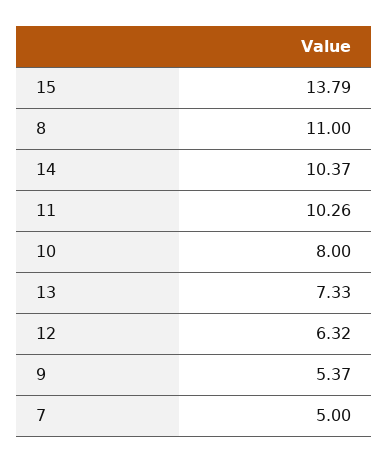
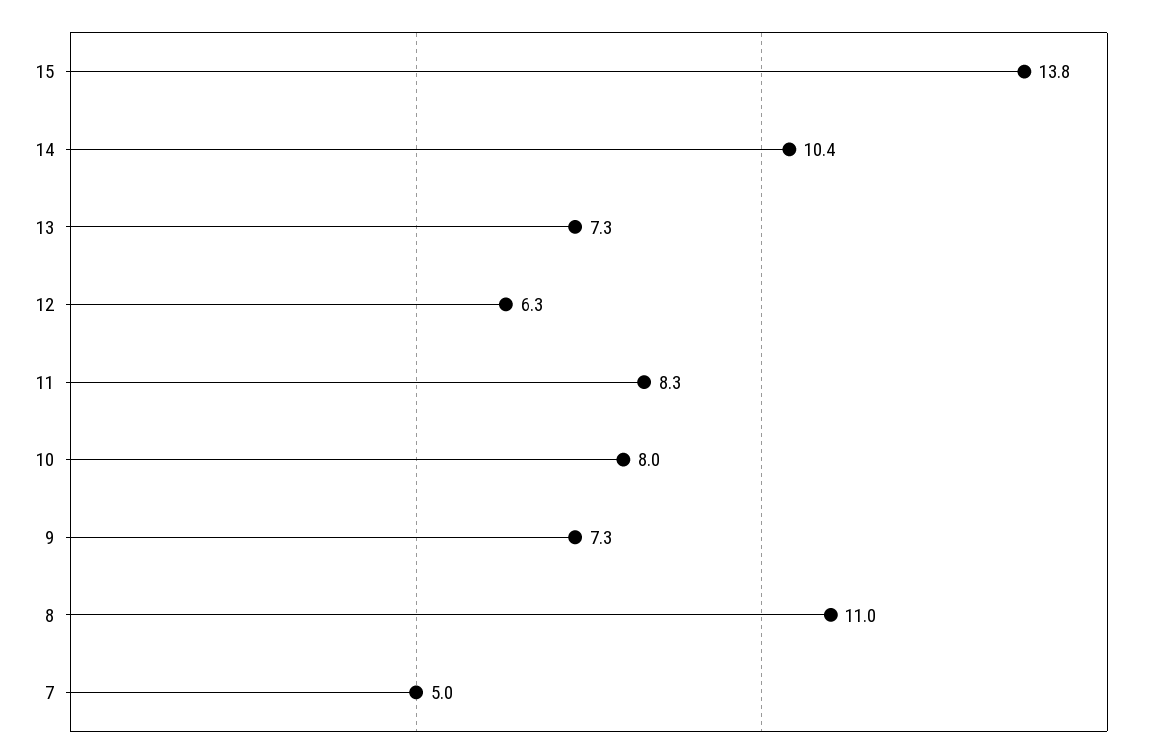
  {
    "15": 13.79,
    "8": 11,
    "14": 10.37,
-   "11": 10.26,
+   "11": 8.3,
    "10": 8,
    "13": 7.33,
    "12": 6.32,
-   "9": 5.37,
+   "9": 7.3,
    "7": 5
  }

